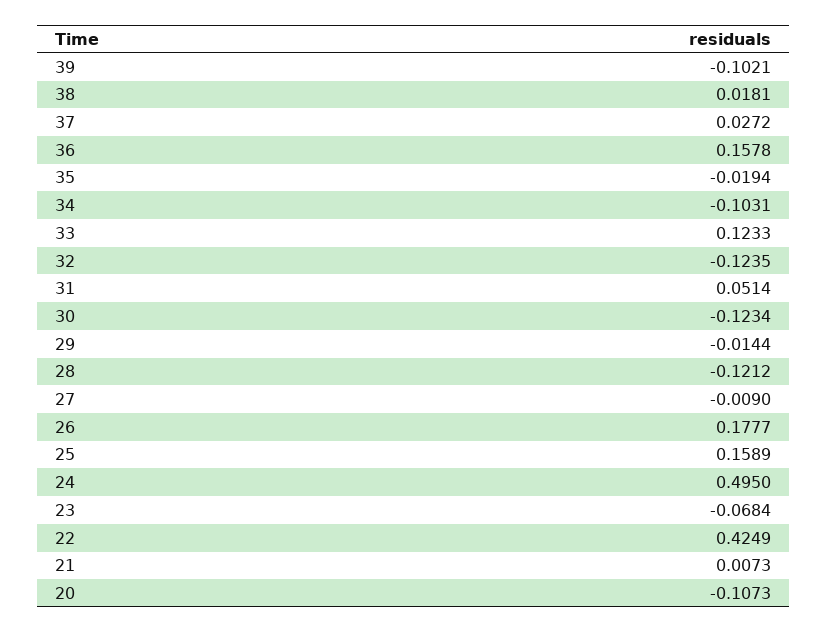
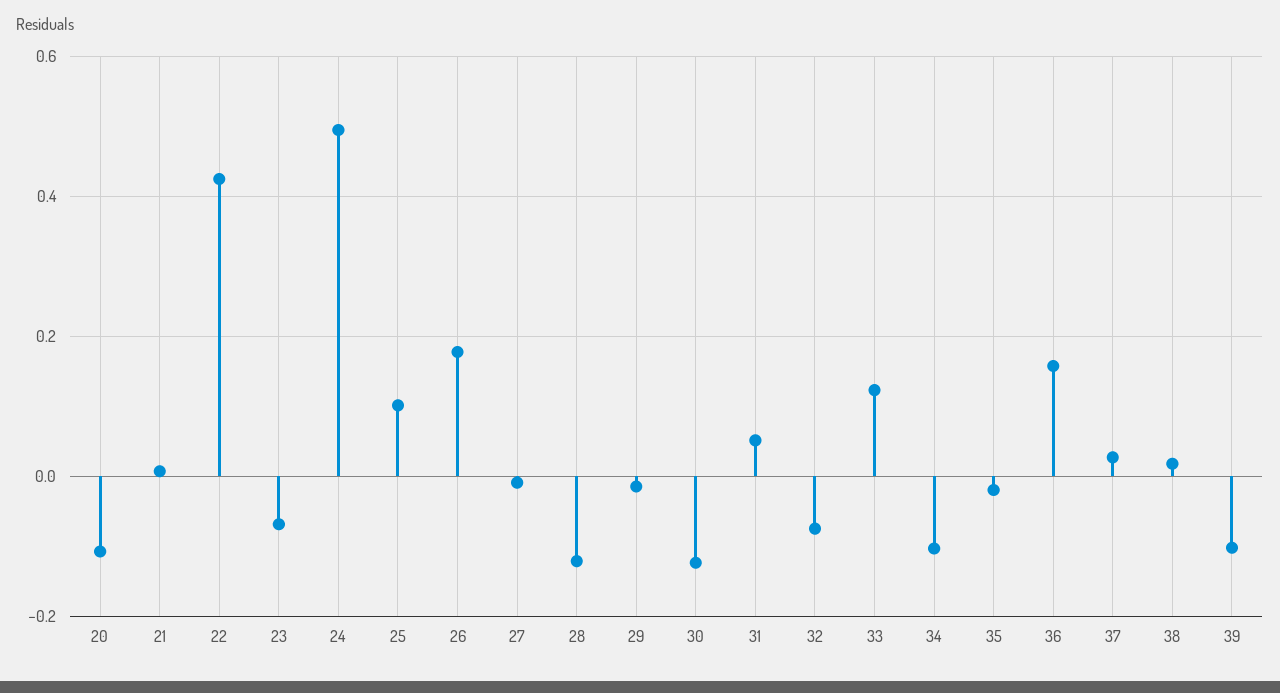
  {
    "39": -0.1021,
    "38": 0.0181,
    "37": 0.0272,
    "36": 0.1578,
    "35": -0.0194,
    "34": -0.1031,
    "33": 0.1233,
-   "32": -0.1235,
+   "32": -0.08,
    "31": 0.0514,
    "30": -0.1234,
    "29": -0.0144,
    "28": -0.1212,
    "27": -0.009,
    "26": 0.1777,
-   "25": 0.1589,
+   "25": 0.1,
    "24": 0.495,
    "23": -0.0684,
    "22": 0.4249,
    "21": 0.0073,
    "20": -0.1073
  }

